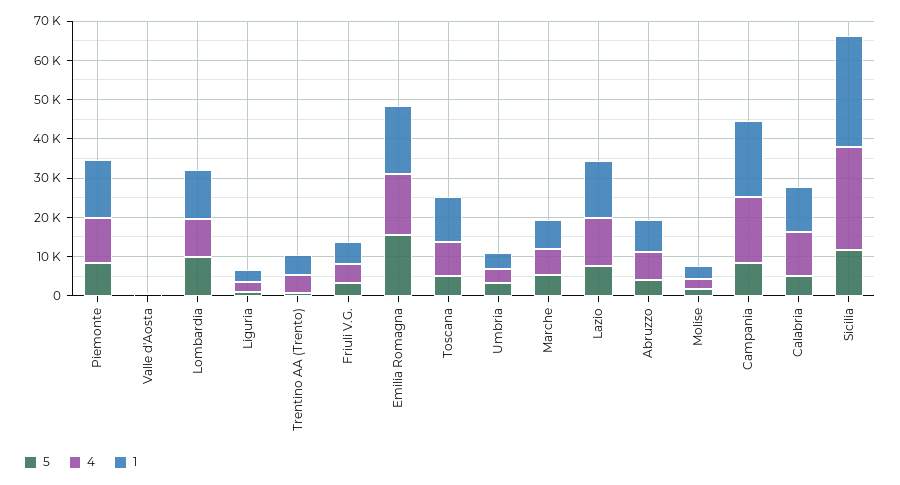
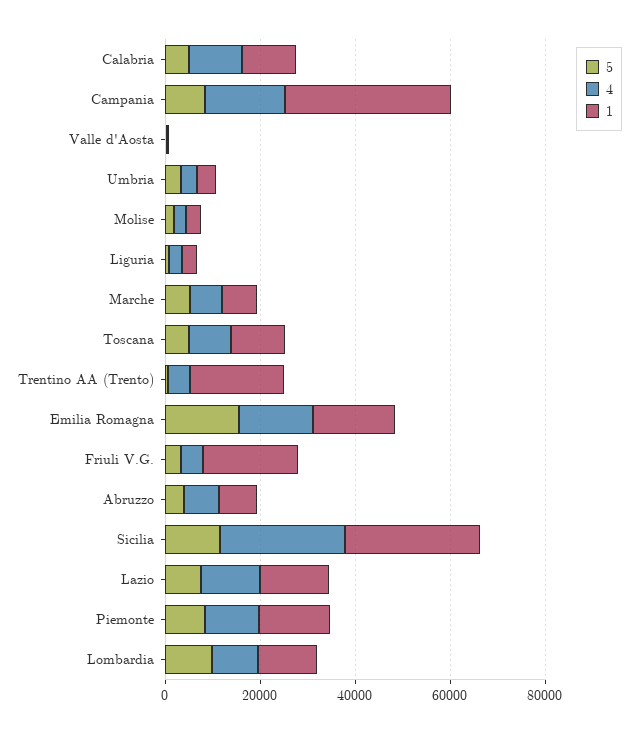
  {
    "5": {
      "Piemonte": 7500,
      "Valle d'Aosta": 0,
      "Lombardia": 10000,
      "Liguria": 0,
      "Trentino AA (Trento)": 0,
      "Friuli V.G.": 2500,
      "Emilia Romagna": 15000,
      "Toscana": 5000,
      "Umbria": 2500,
      "Marche": 5000,
      "Lazio": 7500,
      "Abruzzo": 5000,
      "Molise": 2500,
      "Campania": 7500,
      "Calabria": 5000,
      "Sicilia": 12500
    },
    "4": {
      "Piemonte": 12500,
      "Valle d'Aosta": 0,
      "Lombardia": 10000,
      "Liguria": 2500,
      "Trentino AA (Trento)": 5000,
      "Friuli V.G.": 5000,
      "Emilia Romagna": 15000,
      "Toscana": 10000,
      "Umbria": 2500,
      "Marche": 7500,
      "Lazio": 12500,
      "Abruzzo": 7500,
      "Molise": 2500,
      "Campania": 17500,
      "Calabria": 10000,
      "Sicilia": 25000
    },
    "1": {
      "Piemonte": 15000,
      "Valle d'Aosta": 0,
      "Lombardia": 12500,
      "Liguria": 2500,
-     "Trentino AA (Trento)": 5000,
+     "Trentino AA (Trento)": 20000,
-     "Friuli V.G.": 5000,
+     "Friuli V.G.": 20000,
      "Emilia Romagna": 17500,
      "Toscana": 12500,
      "Umbria": 5000,
      "Marche": 7500,
      "Lazio": 15000,
      "Abruzzo": 7500,
      "Molise": 2500,
-     "Campania": 20000,
+     "Campania": 35000,
      "Calabria": 12500,
      "Sicilia": 27500
    }
  }

